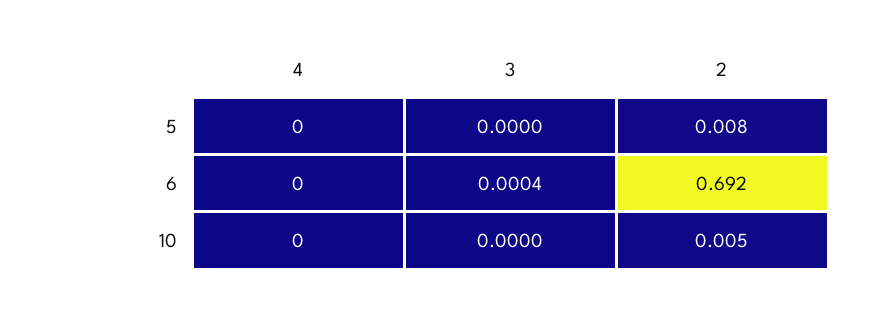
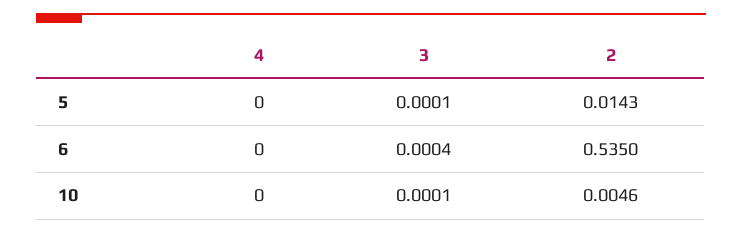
  {
    "4": {
      "5": 0,
      "6": 0,
      "10": 0
    },
    "3": {
-     "5": 0,
+     "5": 0.0001,
      "6": 0.0004,
-     "10": 0
+     "10": 0.0001
    },
    "2": {
-     "5": 0.008,
+     "5": 0.0143,
-     "6": 0.692,
+     "6": 0.535,
      "10": 0.0046
    }
  }

